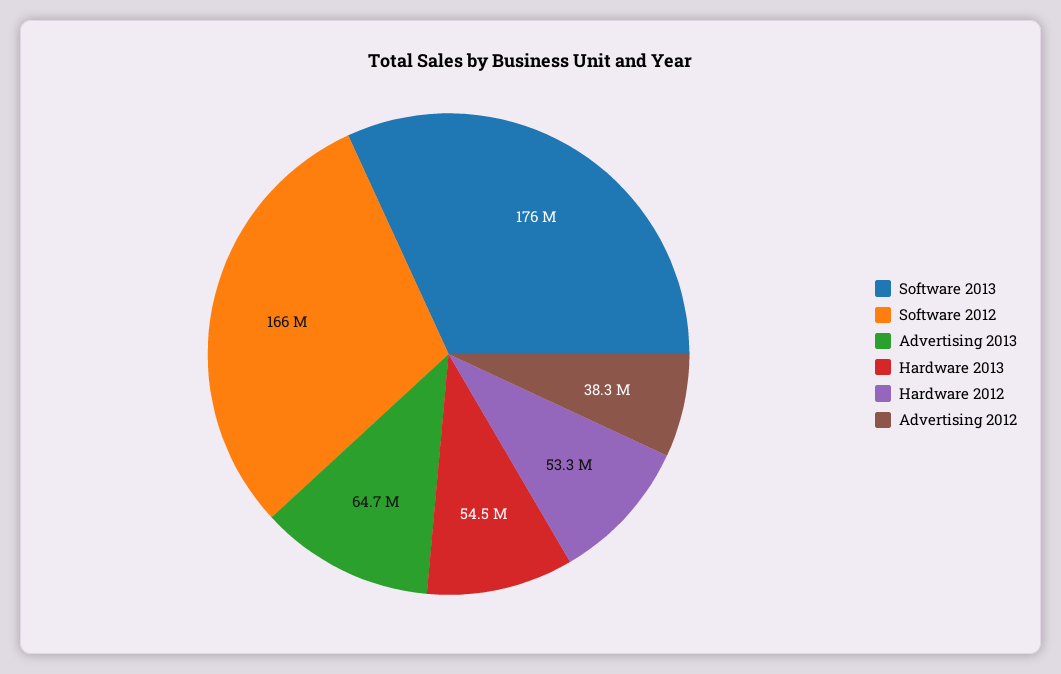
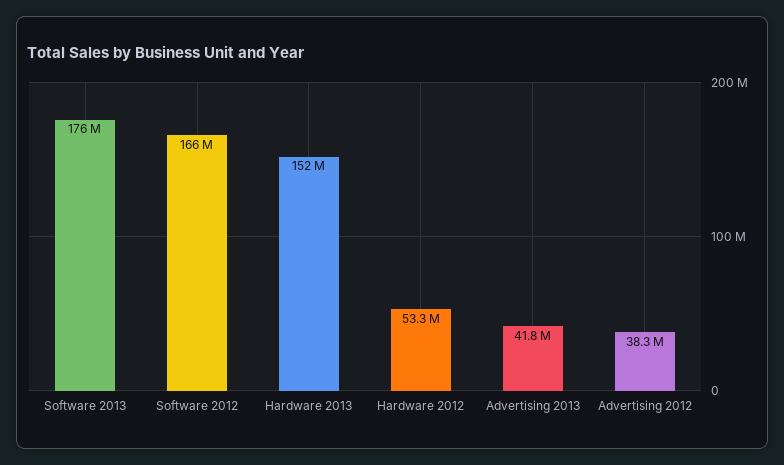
  {
    "Software 2013": 176000000,
    "Software 2012": 166000000,
-   "Advertising 2013": 64700000,
+   "Advertising 2013": 41800000,
-   "Hardware 2013": 54500000,
+   "Hardware 2013": 152000000,
    "Hardware 2012": 53300000,
    "Advertising 2012": 38300000
  }

